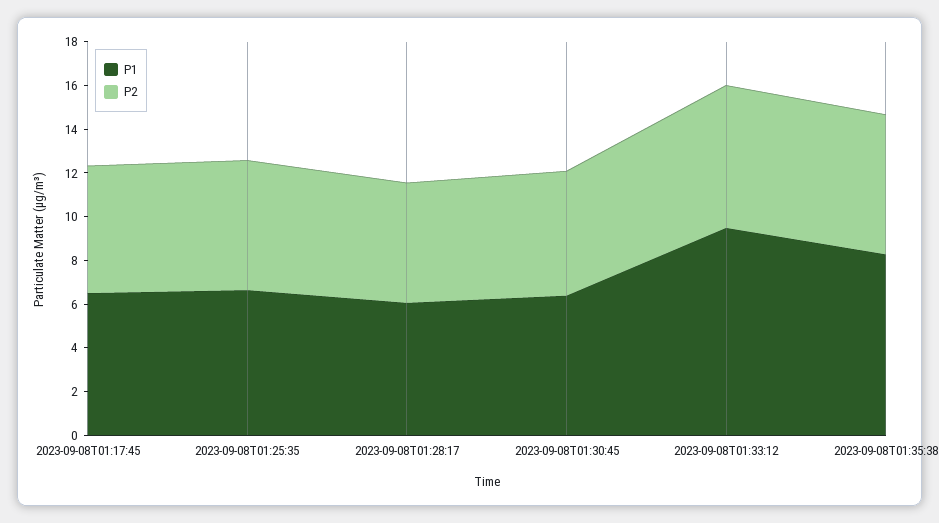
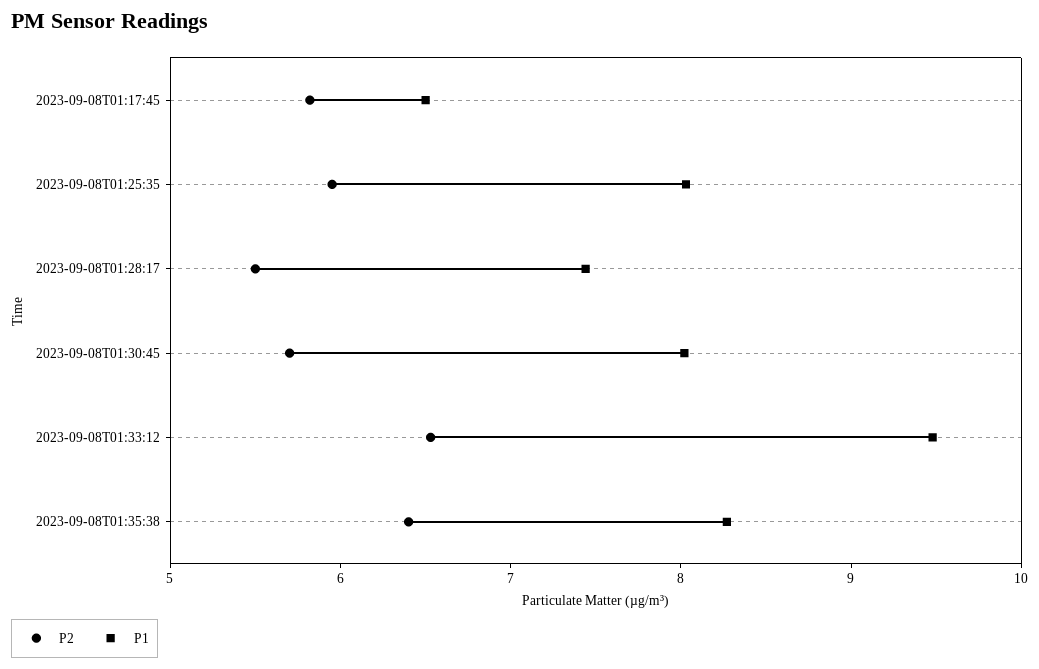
  {
    "P1": {
      "2023-09-08T01:17:45": 6.6,
-     "2023-09-08T01:25:35": 6.5,
+     "2023-09-08T01:25:35": 8,
-     "2023-09-08T01:28:17": 6,
+     "2023-09-08T01:28:17": 7.4,
-     "2023-09-08T01:30:45": 6.5,
+     "2023-09-08T01:30:45": 8,
      "2023-09-08T01:33:12": 9.4,
      "2023-09-08T01:35:38": 8.2
    },
    "P2": {
      "2023-09-08T01:17:45": 5.8,
      "2023-09-08T01:25:35": 6,
      "2023-09-08T01:28:17": 5.6,
      "2023-09-08T01:30:45": 5.8,
      "2023-09-08T01:33:12": 6.6,
      "2023-09-08T01:35:38": 6.4
    }
  }

